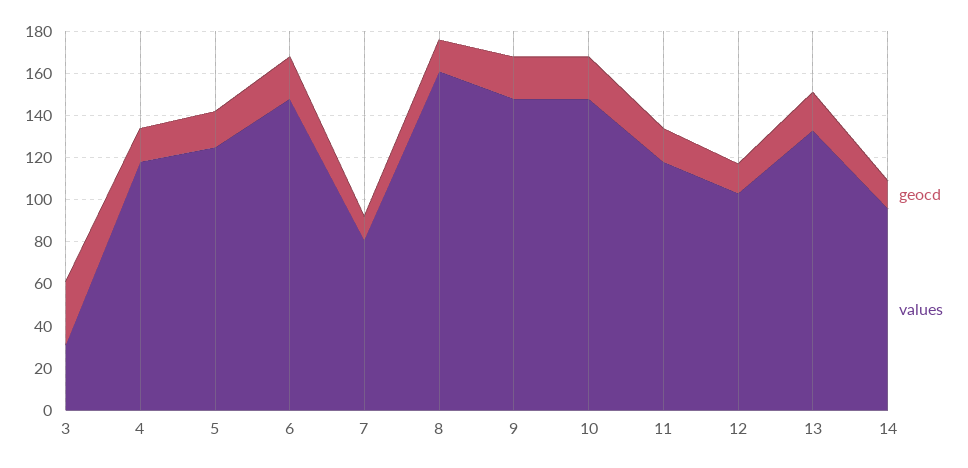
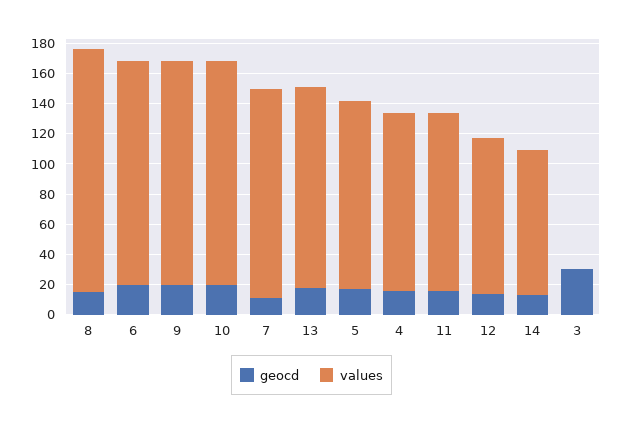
  {
    "geocd": {
      "3": 30,
      "4": 15,
      "5": 15,
      "6": 20,
      "7": 10,
      "8": 15,
      "9": 20,
      "10": 20,
      "11": 15,
      "12": 15,
      "13": 20,
      "14": 15
    },
    "values": {
-     "3": 30,
+     "3": 0,
      "4": 120,
      "5": 125,
      "6": 150,
-     "7": 80,
+     "7": 140,
      "8": 160,
      "9": 150,
      "10": 150,
      "11": 120,
      "12": 105,
      "13": 135,
      "14": 95
    }
  }

